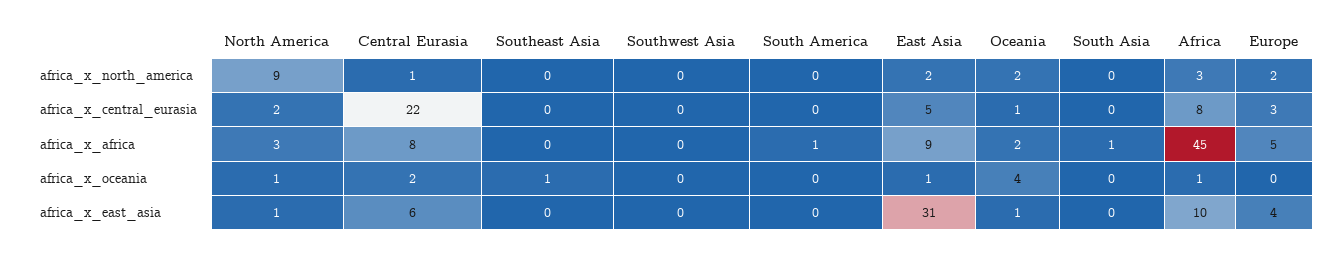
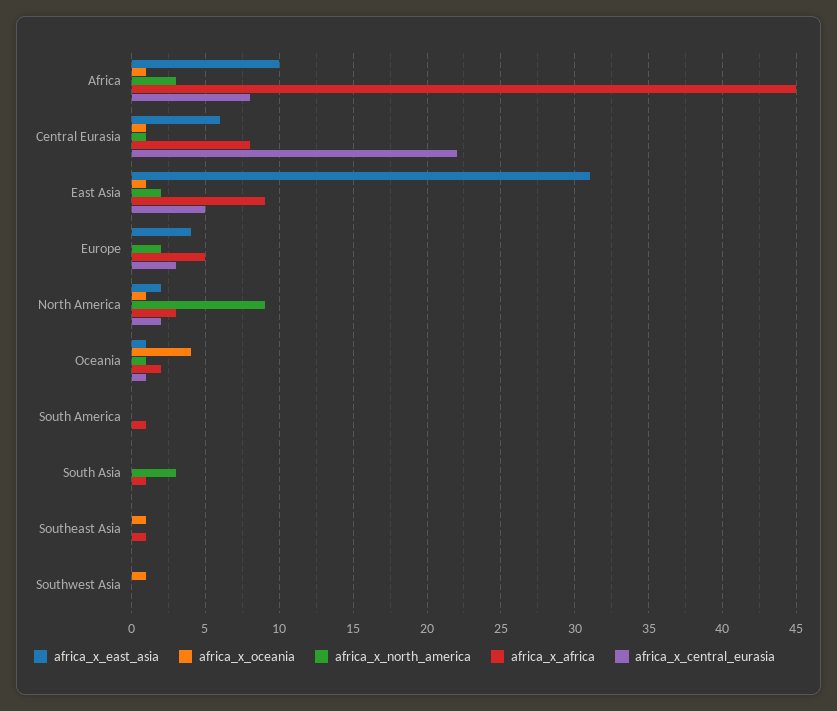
  {
    "africa_x_north_america": {
      "North America": 9,
      "Central Eurasia": 1,
      "Southeast Asia": 0,
      "Southwest Asia": 0,
      "South America": 0,
      "East Asia": 2,
-     "Oceania": 2,
+     "Oceania": 1,
-     "South Asia": 0,
+     "South Asia": 3,
      "Africa": 3,
      "Europe": 2
    },
    "africa_x_central_eurasia": {
      "North America": 2,
      "Central Eurasia": 22,
      "Southeast Asia": 0,
      "Southwest Asia": 0,
      "South America": 0,
      "East Asia": 5,
      "Oceania": 1,
      "South Asia": 0,
      "Africa": 8,
      "Europe": 3
    },
    "africa_x_africa": {
      "North America": 3,
      "Central Eurasia": 8,
-     "Southeast Asia": 0,
+     "Southeast Asia": 1,
      "Southwest Asia": 0,
      "South America": 1,
      "East Asia": 9,
      "Oceania": 2,
      "South Asia": 1,
      "Africa": 45,
      "Europe": 5
    },
    "africa_x_oceania": {
      "North America": 1,
-     "Central Eurasia": 2,
+     "Central Eurasia": 1,
      "Southeast Asia": 1,
-     "Southwest Asia": 0,
+     "Southwest Asia": 1,
      "South America": 0,
      "East Asia": 1,
      "Oceania": 4,
      "South Asia": 0,
      "Africa": 1,
      "Europe": 0
    },
    "africa_x_east_asia": {
-     "North America": 1,
+     "North America": 2,
      "Central Eurasia": 6,
      "Southeast Asia": 0,
      "Southwest Asia": 0,
      "South America": 0,
      "East Asia": 31,
      "Oceania": 1,
      "South Asia": 0,
      "Africa": 10,
      "Europe": 4
    }
  }

